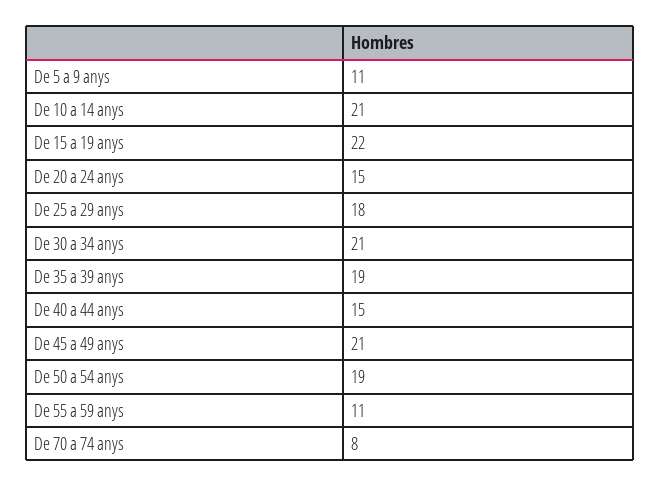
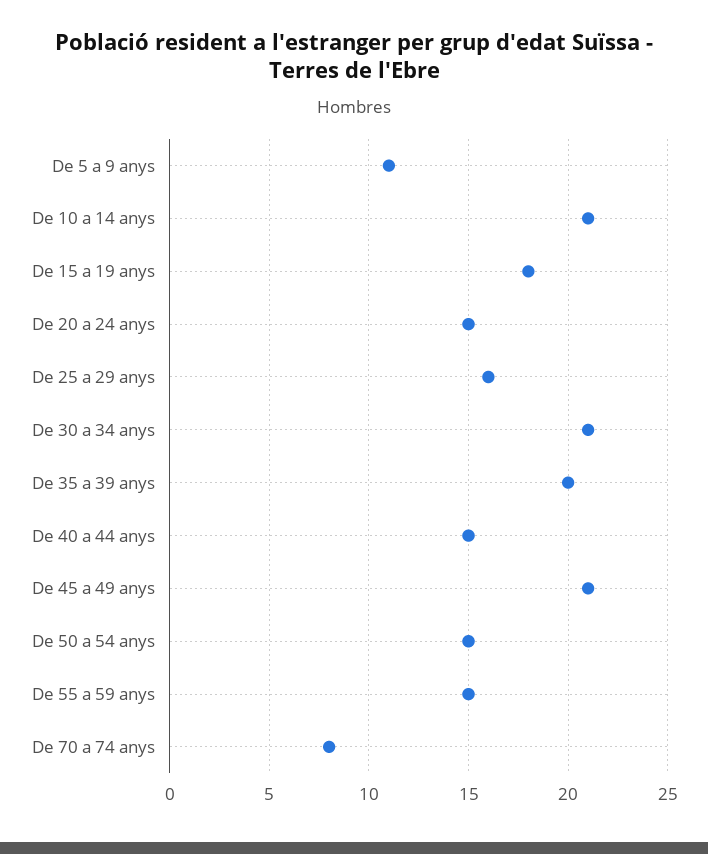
  {
    "De 5 a 9 anys": 11,
    "De 10 a 14 anys": 21,
-   "De 15 a 19 anys": 22,
+   "De 15 a 19 anys": 18,
    "De 20 a 24 anys": 15,
-   "De 25 a 29 anys": 18,
+   "De 25 a 29 anys": 16,
    "De 30 a 34 anys": 21,
-   "De 35 a 39 anys": 19,
+   "De 35 a 39 anys": 20,
    "De 40 a 44 anys": 15,
    "De 45 a 49 anys": 21,
-   "De 50 a 54 anys": 19,
+   "De 50 a 54 anys": 15,
-   "De 55 a 59 anys": 11,
+   "De 55 a 59 anys": 15,
    "De 70 a 74 anys": 8
  }

